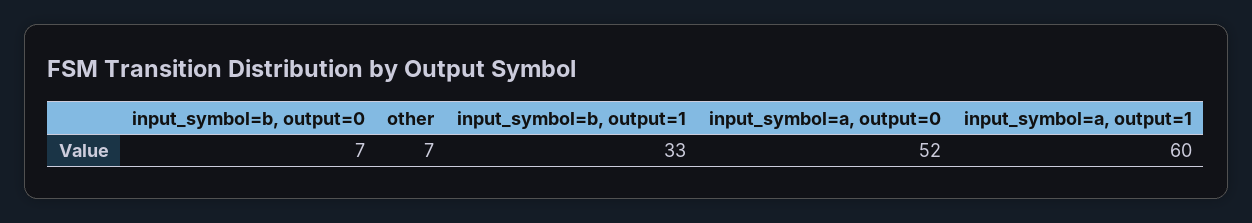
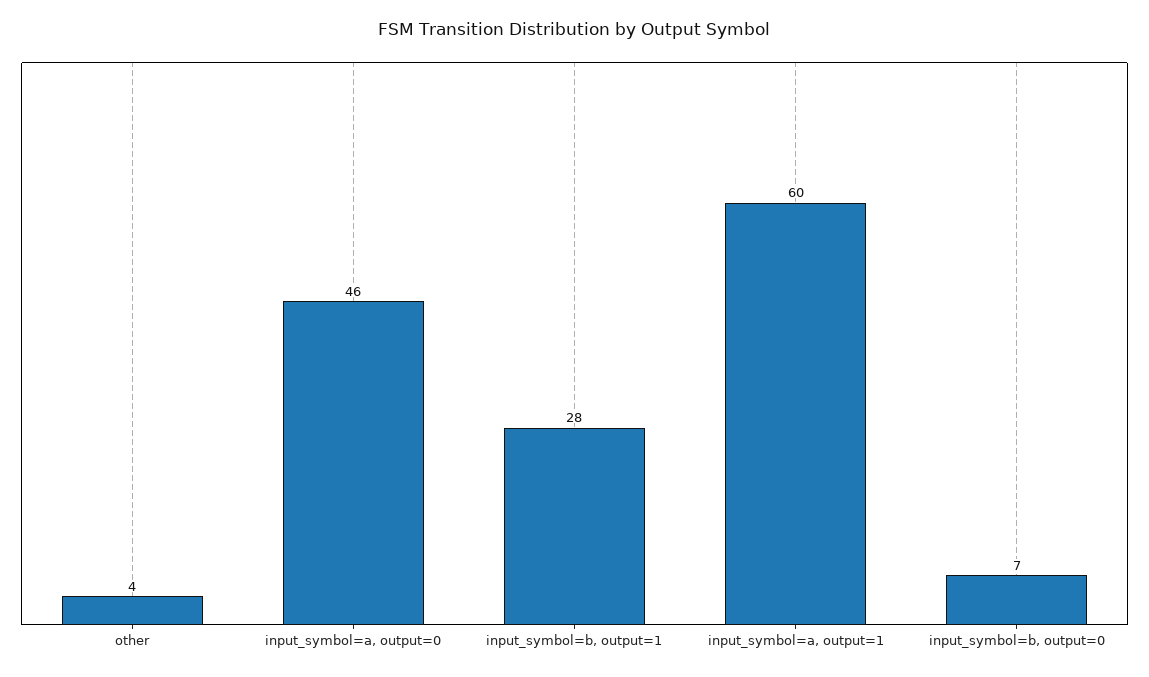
  {
    "input_symbol=b, output=0": 7,
-   "other": 7,
+   "other": 4,
-   "input_symbol=b, output=1": 33,
+   "input_symbol=b, output=1": 28,
-   "input_symbol=a, output=0": 52,
+   "input_symbol=a, output=0": 46,
    "input_symbol=a, output=1": 60
  }

